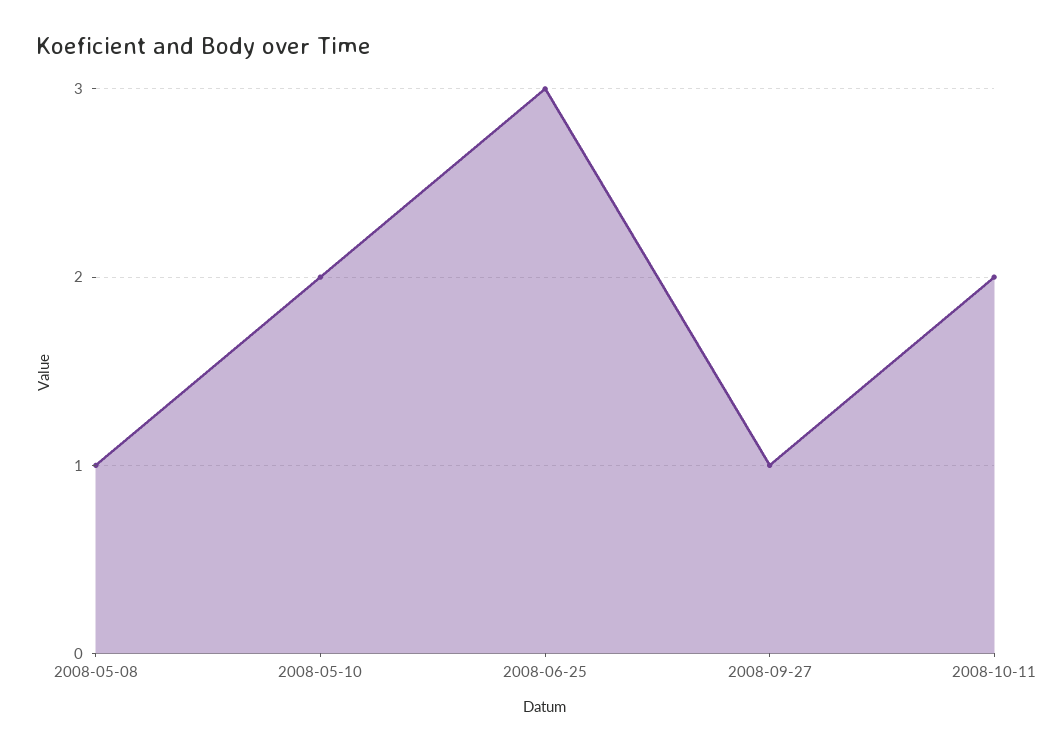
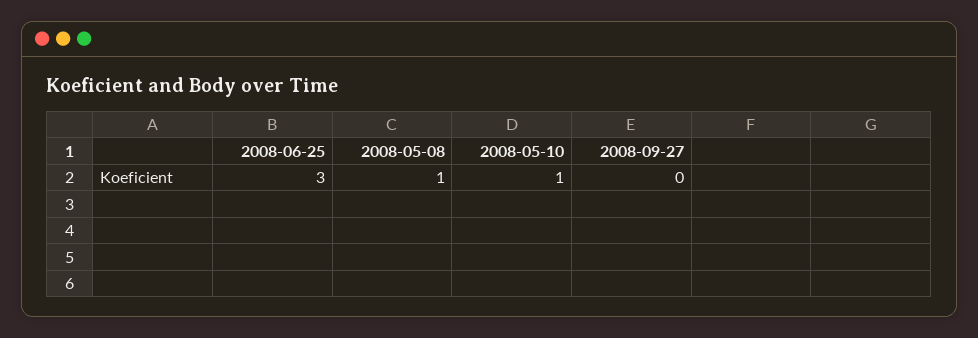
  {
    "2008-05-08": 1,
-   "2008-05-10": 2,
+   "2008-05-10": 1,
    "2008-06-25": 3,
-   "2008-09-27": 1,
+   "2008-09-27": 0
-   "2008-10-11": 2
  }

